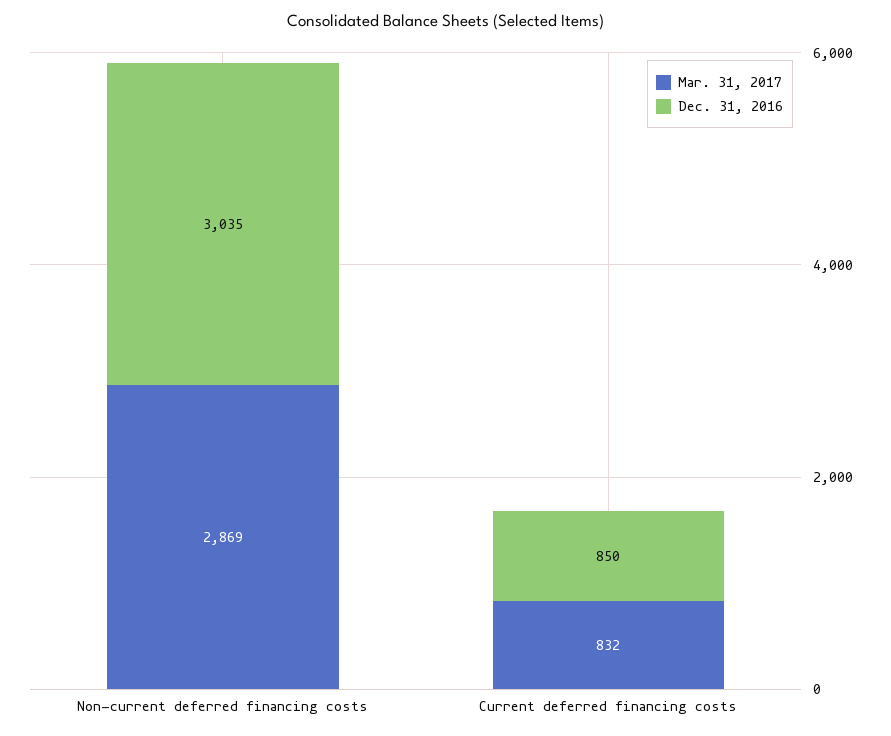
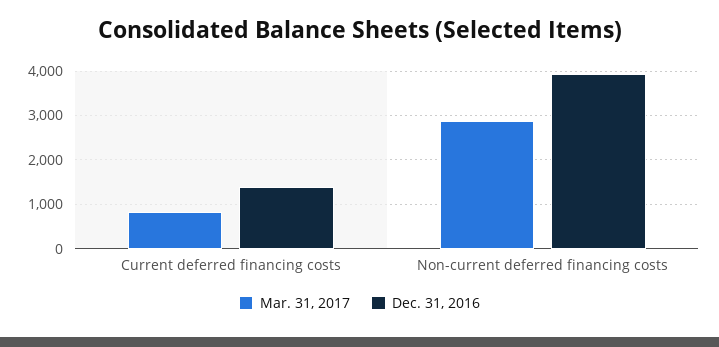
  {
    "Mar. 31, 2017": {
      "Non-current deferred financing costs": 2869,
      "Current deferred financing costs": 832
    },
    "Dec. 31, 2016": {
-     "Non-current deferred financing costs": 3035,
+     "Non-current deferred financing costs": 4000,
-     "Current deferred financing costs": 850
+     "Current deferred financing costs": 1400
    }
  }

